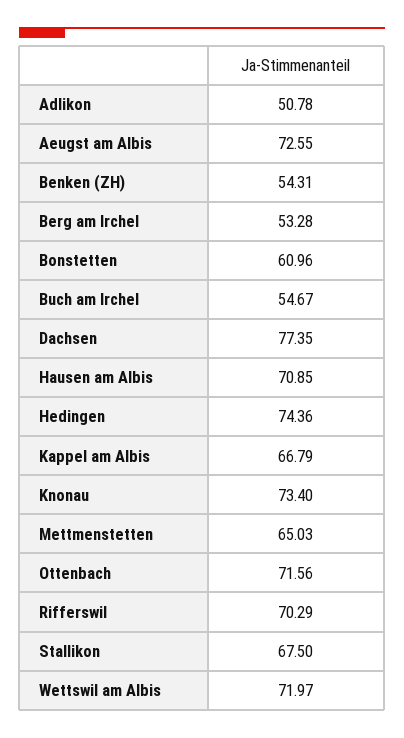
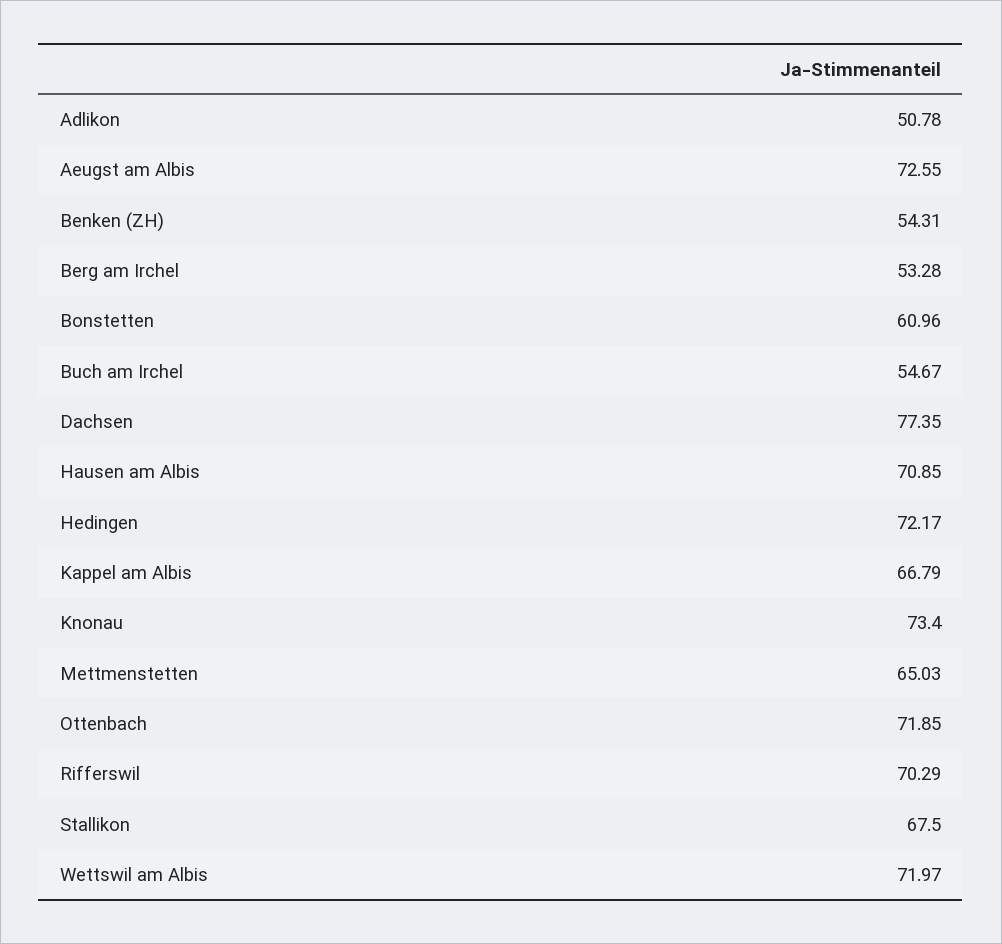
  {
    "Adlikon": 50.78,
    "Aeugst am Albis": 72.55,
    "Benken (ZH)": 54.31,
    "Berg am Irchel": 53.28,
    "Bonstetten": 60.96,
    "Buch am Irchel": 54.67,
    "Dachsen": 77.35,
    "Hausen am Albis": 70.85,
-   "Hedingen": 74.36,
+   "Hedingen": 72.17,
    "Kappel am Albis": 66.79,
    "Knonau": 73.4,
    "Mettmenstetten": 65.03,
-   "Ottenbach": 71.56,
+   "Ottenbach": 71.85,
    "Rifferswil": 70.29,
    "Stallikon": 67.5,
    "Wettswil am Albis": 71.97
  }

